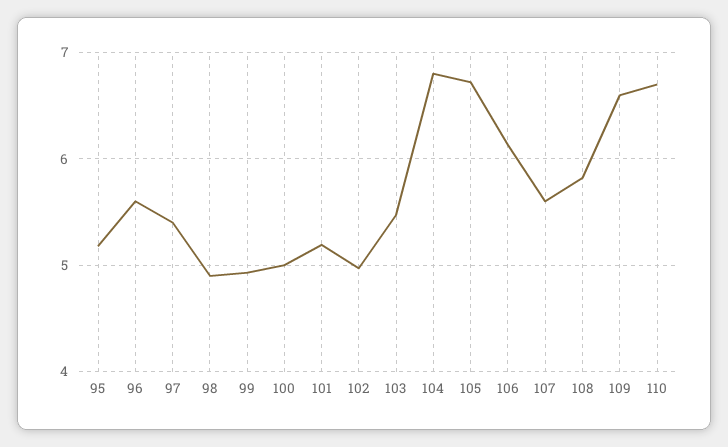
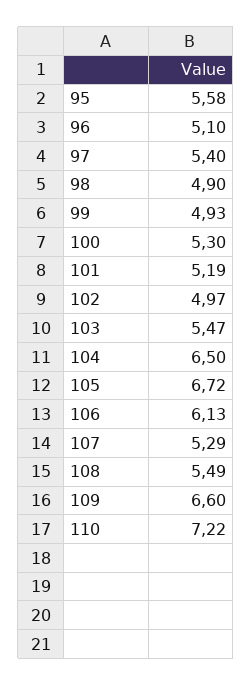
  {
-   "95": 5.2,
+   "95": 5.58,
-   "96": 5.6,
+   "96": 5.1,
    "97": 5.4,
    "98": 4.9,
    "99": 4.93,
-   "100": 5,
+   "100": 5.3,
    "101": 5.19,
    "102": 4.97,
    "103": 5.47,
-   "104": 6.8,
+   "104": 6.5,
    "105": 6.72,
    "106": 6.13,
-   "107": 5.6,
+   "107": 5.29,
-   "108": 5.8,
+   "108": 5.49,
    "109": 6.6,
-   "110": 6.7
+   "110": 7.22
  }

